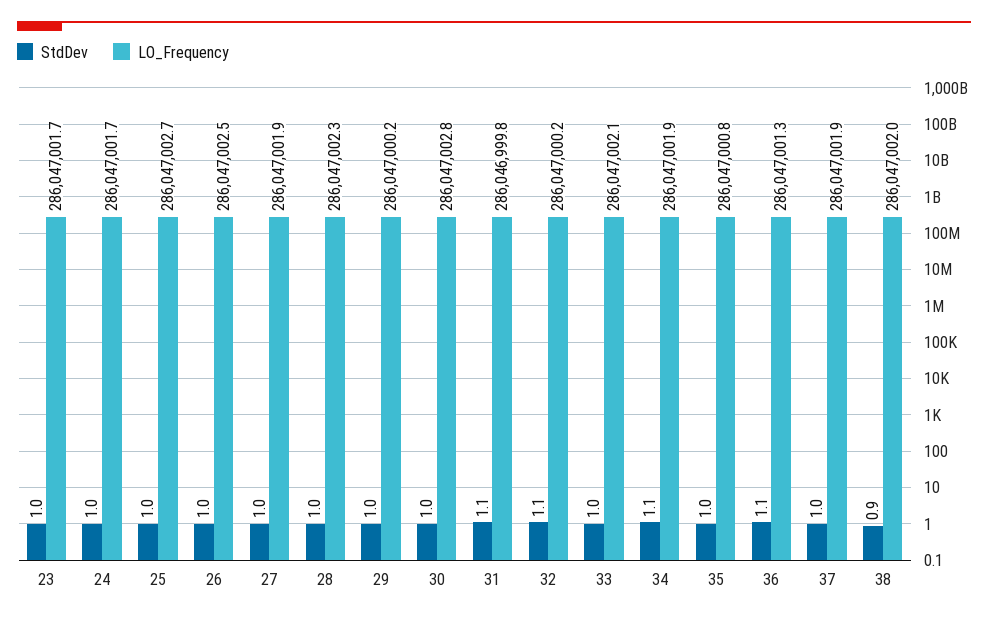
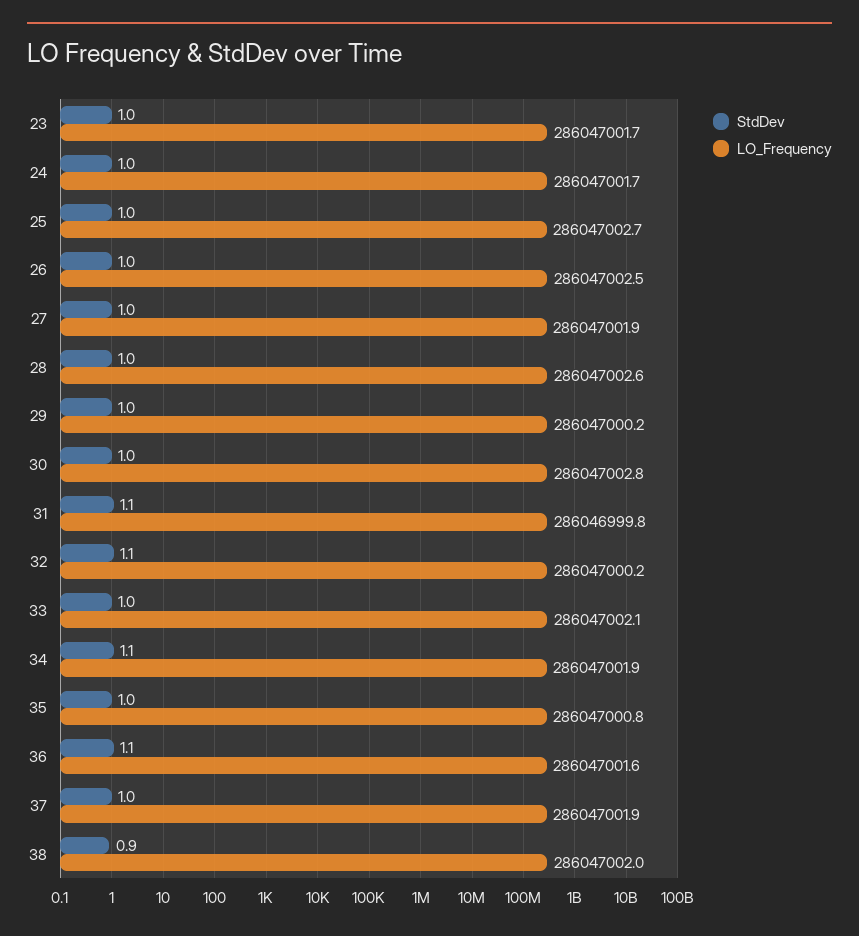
  {
    "StdDev": {
      "23": 1,
      "24": 1,
      "25": 1,
      "26": 1,
      "27": 1,
      "28": 1,
      "29": 1,
      "30": 1,
      "31": 1.1,
      "32": 1.1,
      "33": 1,
      "34": 1.1,
      "35": 1,
      "36": 1.1,
      "37": 1,
      "38": 0.9
    },
    "LO_Frequency": {
      "23": 286047001.7,
      "24": 286047001.7,
      "25": 286047002.7,
      "26": 286047002.5,
      "27": 286047001.9,
-     "28": 286047002.3,
+     "28": 286047002.6,
      "29": 286047000.2,
      "30": 286047002.8,
      "31": 286046999.8,
      "32": 286047000.2,
      "33": 286047002.1,
      "34": 286047001.9,
      "35": 286047000.8,
-     "36": 286047001.3,
+     "36": 286047001.6,
      "37": 286047001.9,
      "38": 286047002
    }
  }

